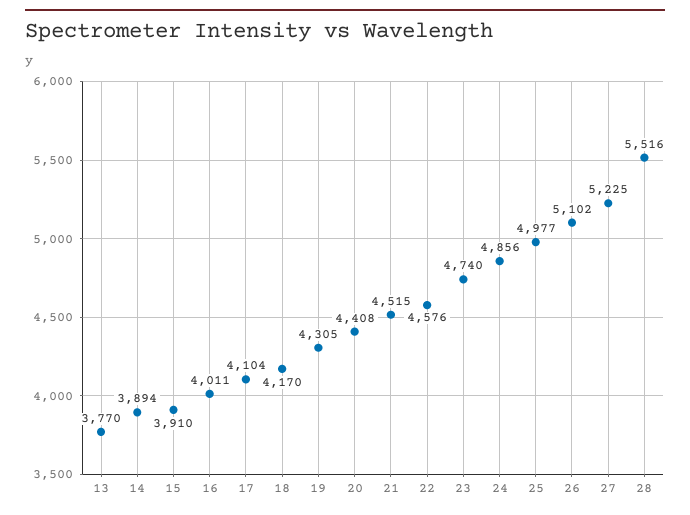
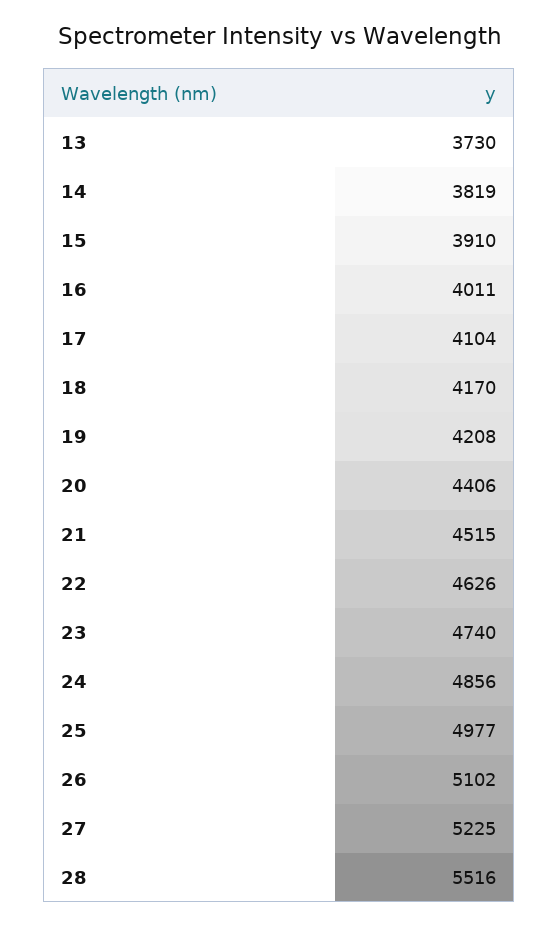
  {
-   "13": 3770,
+   "13": 3730,
-   "14": 3894,
+   "14": 3819,
    "15": 3910,
    "16": 4011,
    "17": 4104,
    "18": 4170,
-   "19": 4305,
+   "19": 4208,
-   "20": 4408,
+   "20": 4406,
    "21": 4515,
-   "22": 4576,
+   "22": 4626,
    "23": 4740,
    "24": 4856,
    "25": 4977,
    "26": 5102,
    "27": 5225,
    "28": 5516
  }

